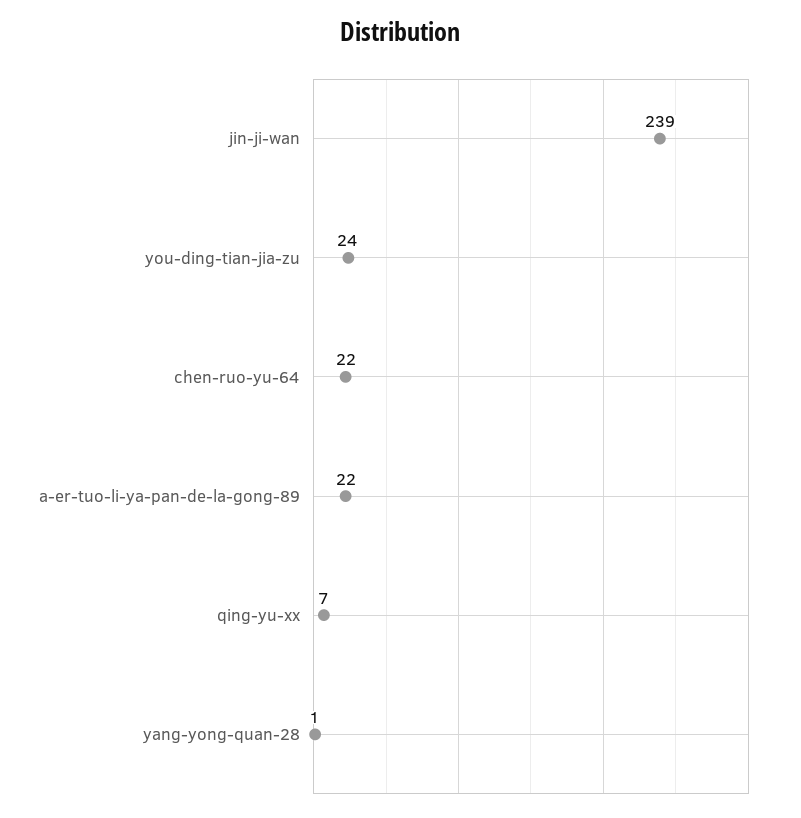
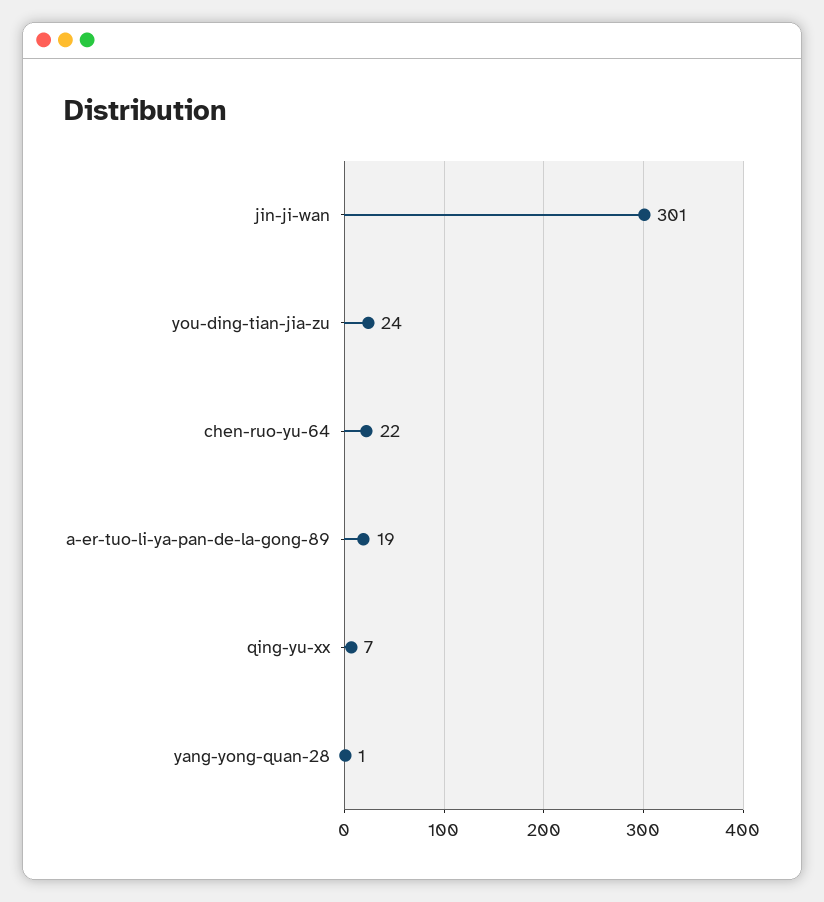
  {
-   "jin-ji-wan": 239,
+   "jin-ji-wan": 301,
    "you-ding-tian-jia-zu": 24,
    "chen-ruo-yu-64": 22,
-   "a-er-tuo-li-ya-pan-de-la-gong-89": 22,
+   "a-er-tuo-li-ya-pan-de-la-gong-89": 19,
    "qing-yu-xx": 7,
    "yang-yong-quan-28": 1
  }

